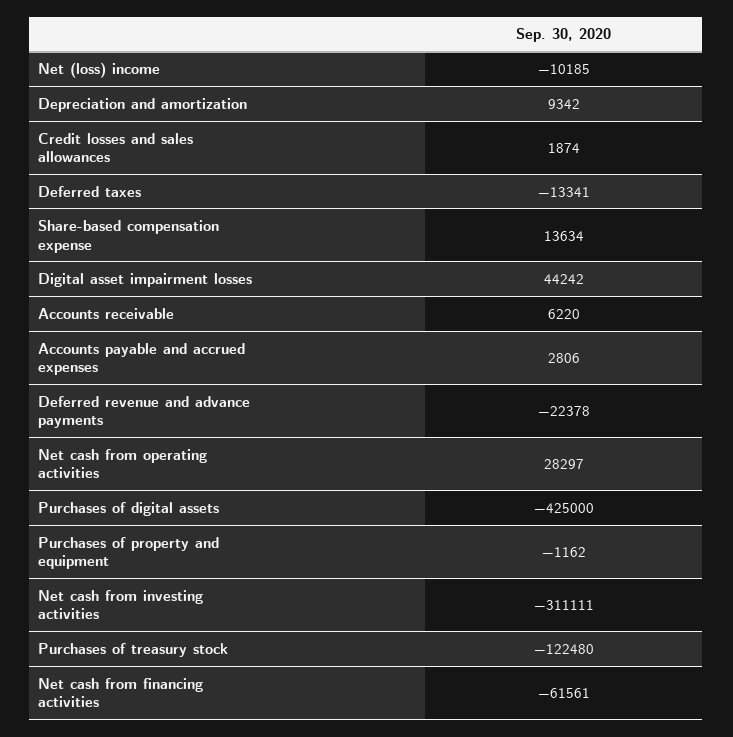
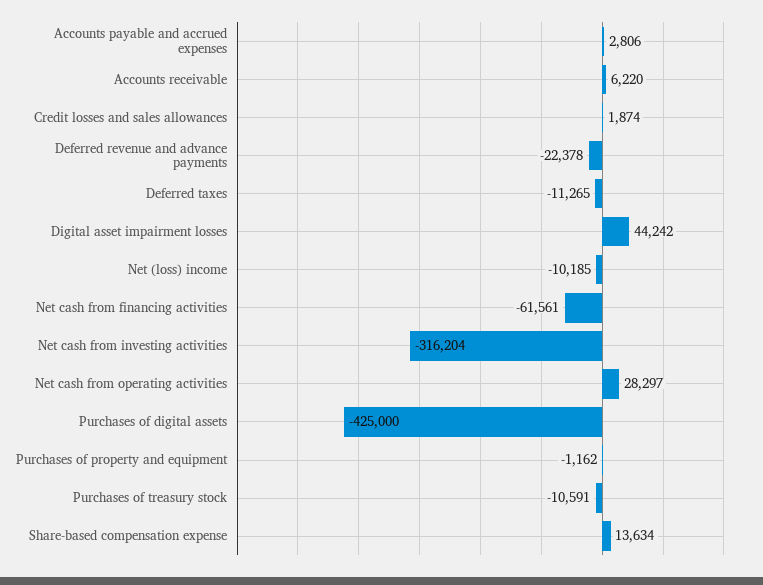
  {
    "Net (loss) income": -10185,
-   "Depreciation and amortization": 9342,
    "Credit losses and sales allowances": 1874,
-   "Deferred taxes": -13341,
+   "Deferred taxes": -11265,
    "Share-based compensation expense": 13634,
    "Digital asset impairment losses": 44242,
    "Accounts receivable": 6220,
    "Accounts payable and accrued expenses": 2806,
    "Deferred revenue and advance payments": -22378,
    "Net cash from operating activities": 28297,
    "Purchases of digital assets": -425000,
    "Purchases of property and equipment": -1162,
-   "Net cash from investing activities": -311111,
+   "Net cash from investing activities": -316204,
-   "Purchases of treasury stock": -122480,
+   "Purchases of treasury stock": -10591,
    "Net cash from financing activities": -61561
  }

